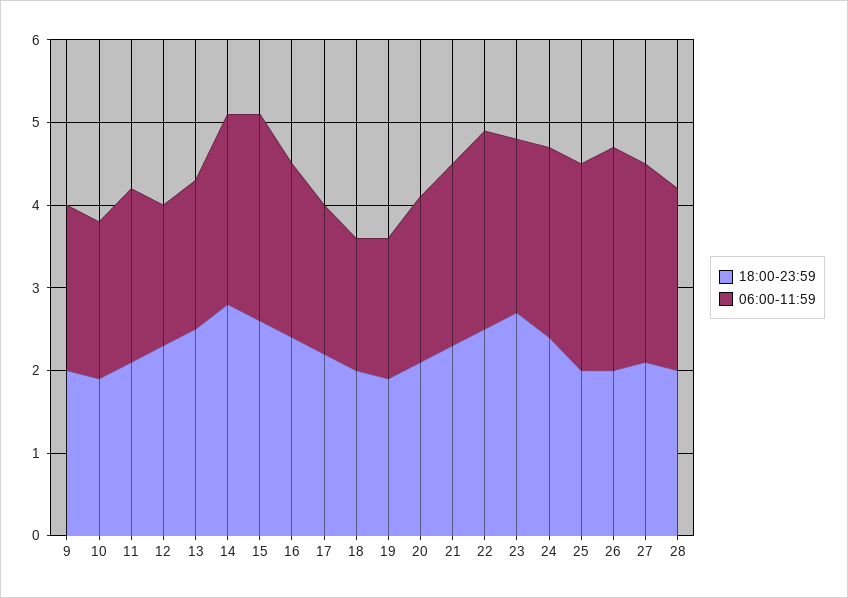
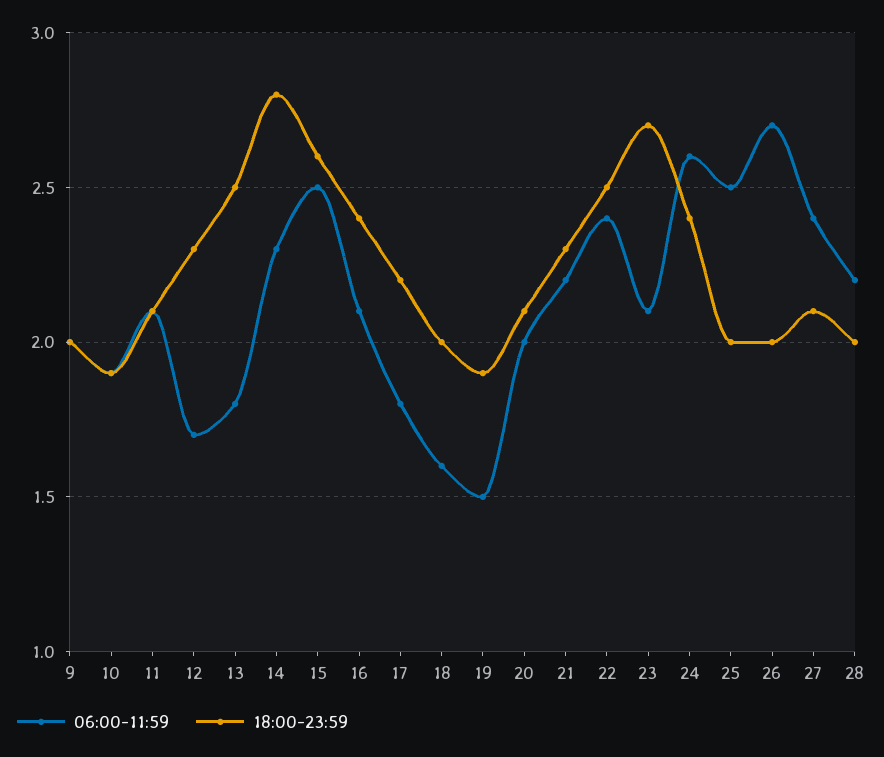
  {
    "18:00-23:59": {
      "9": 2,
      "10": 1.9,
      "11": 2.1,
      "12": 2.3,
      "13": 2.5,
      "14": 2.8,
      "15": 2.6,
      "16": 2.4,
      "17": 2.2,
      "18": 2,
      "19": 1.9,
      "20": 2.1,
      "21": 2.3,
      "22": 2.5,
      "23": 2.7,
      "24": 2.4,
      "25": 2,
      "26": 2,
      "27": 2.1,
      "28": 2
    },
    "06:00-11:59": {
      "9": 2,
      "10": 1.9,
      "11": 2.1,
      "12": 1.7,
      "13": 1.8,
      "14": 2.3,
      "15": 2.5,
      "16": 2.1,
      "17": 1.8,
      "18": 1.6,
-     "19": 1.7,
+     "19": 1.5,
      "20": 2,
      "21": 2.2,
      "22": 2.4,
      "23": 2.1,
-     "24": 2.3,
+     "24": 2.6,
      "25": 2.5,
      "26": 2.7,
      "27": 2.4,
      "28": 2.2
    }
  }

